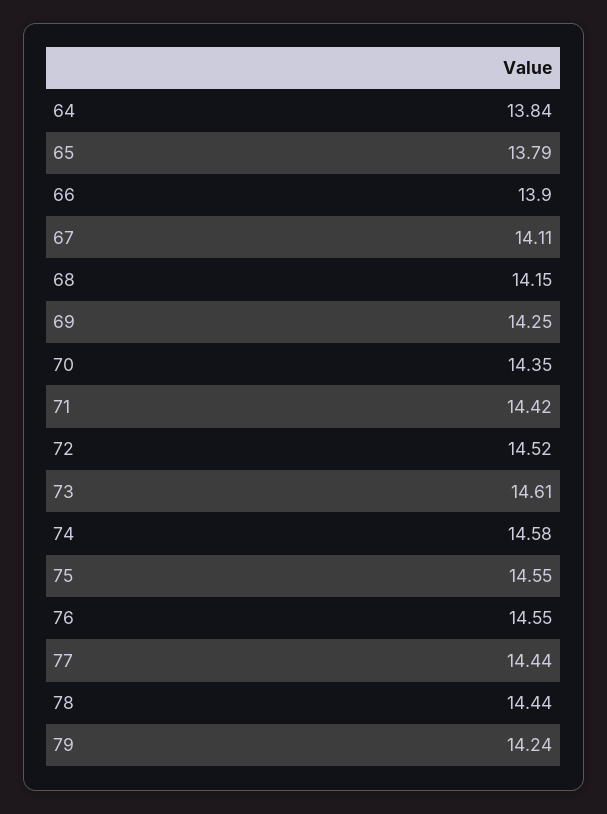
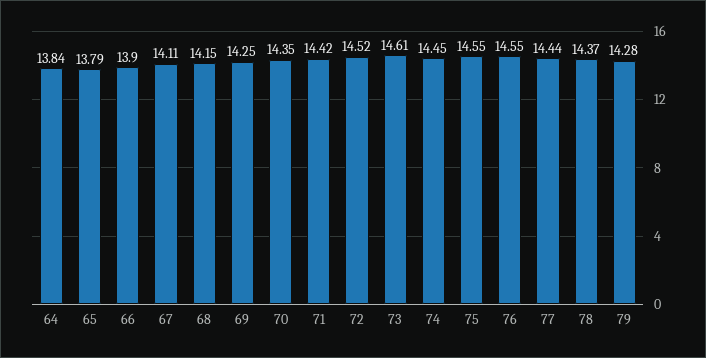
  {
    "64": 13.84,
    "65": 13.79,
    "66": 13.9,
    "67": 14.11,
    "68": 14.15,
    "69": 14.25,
    "70": 14.35,
    "71": 14.42,
    "72": 14.52,
    "73": 14.61,
-   "74": 14.58,
+   "74": 14.45,
    "75": 14.55,
    "76": 14.55,
    "77": 14.44,
-   "78": 14.44,
+   "78": 14.37,
-   "79": 14.24
+   "79": 14.28
  }

